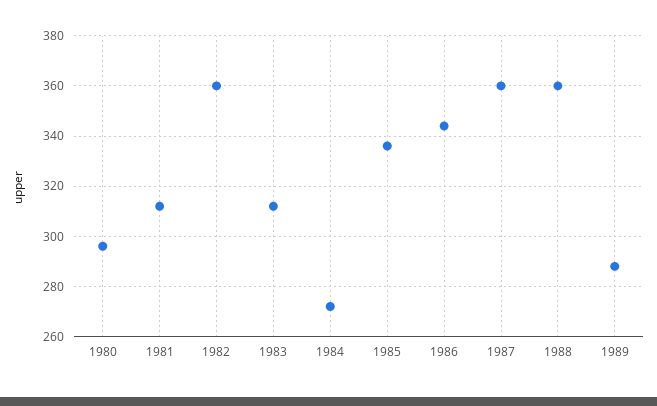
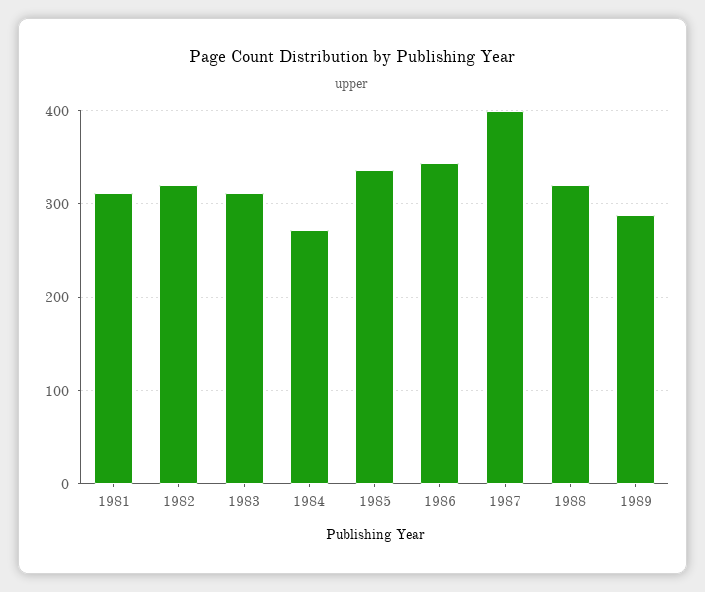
  {
-   "1980": 295,
    "1981": 310,
-   "1982": 360,
+   "1982": 320,
    "1983": 310,
    "1984": 270,
    "1985": 335,
    "1986": 345,
-   "1987": 360,
+   "1987": 400,
-   "1988": 360,
+   "1988": 320,
    "1989": 290
  }

